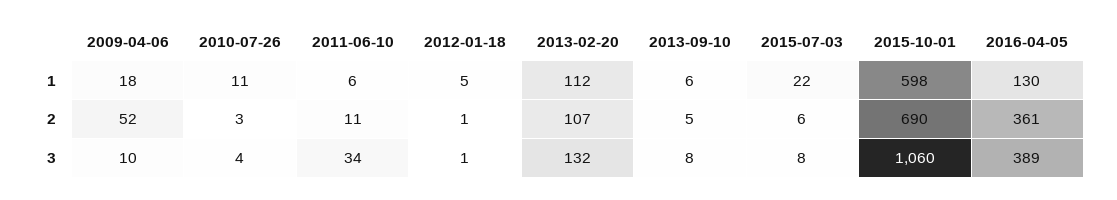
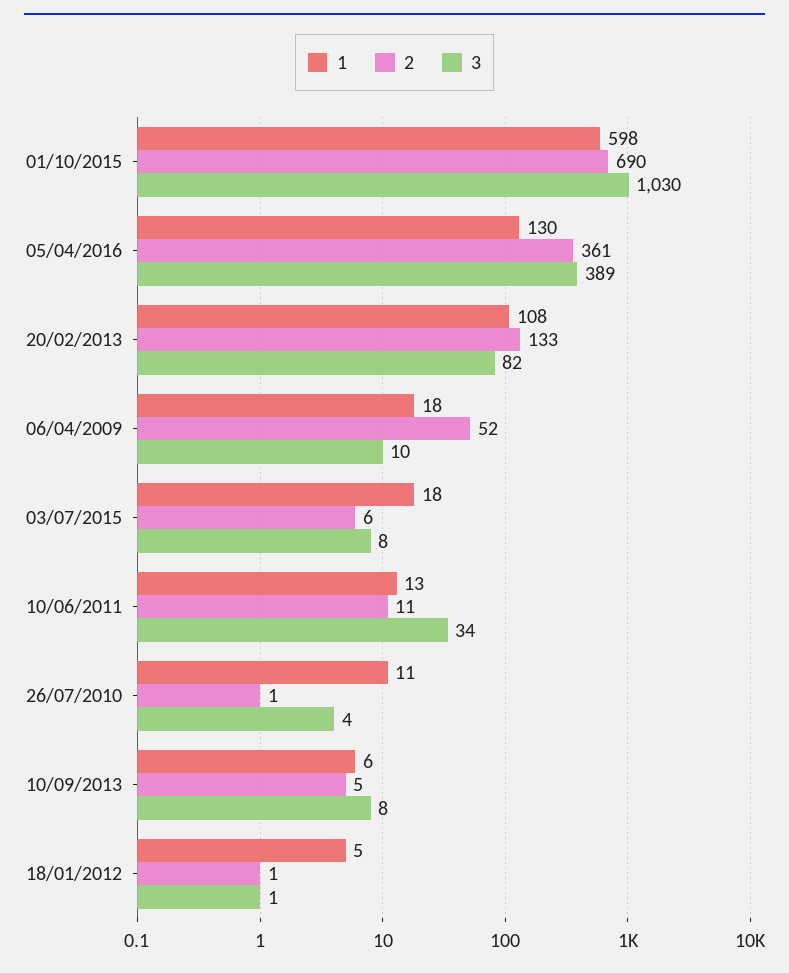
  {
    "1": {
      "2009-04-06": 18,
      "2010-07-26": 11,
-     "2011-06-10": 6,
+     "2011-06-10": 13,
      "2012-01-18": 5,
-     "2013-02-20": 112,
+     "2013-02-20": 108,
      "2013-09-10": 6,
-     "2015-07-03": 22,
+     "2015-07-03": 18,
      "2015-10-01": 598,
      "2016-04-05": 130
    },
    "2": {
      "2009-04-06": 52,
-     "2010-07-26": 3,
+     "2010-07-26": 1,
      "2011-06-10": 11,
      "2012-01-18": 1,
-     "2013-02-20": 107,
+     "2013-02-20": 133,
      "2013-09-10": 5,
      "2015-07-03": 6,
      "2015-10-01": 690,
      "2016-04-05": 361
    },
    "3": {
      "2009-04-06": 10,
      "2010-07-26": 4,
      "2011-06-10": 34,
      "2012-01-18": 1,
-     "2013-02-20": 132,
+     "2013-02-20": 82,
      "2013-09-10": 8,
      "2015-07-03": 8,
-     "2015-10-01": 1060,
+     "2015-10-01": 1030,
      "2016-04-05": 389
    }
  }

